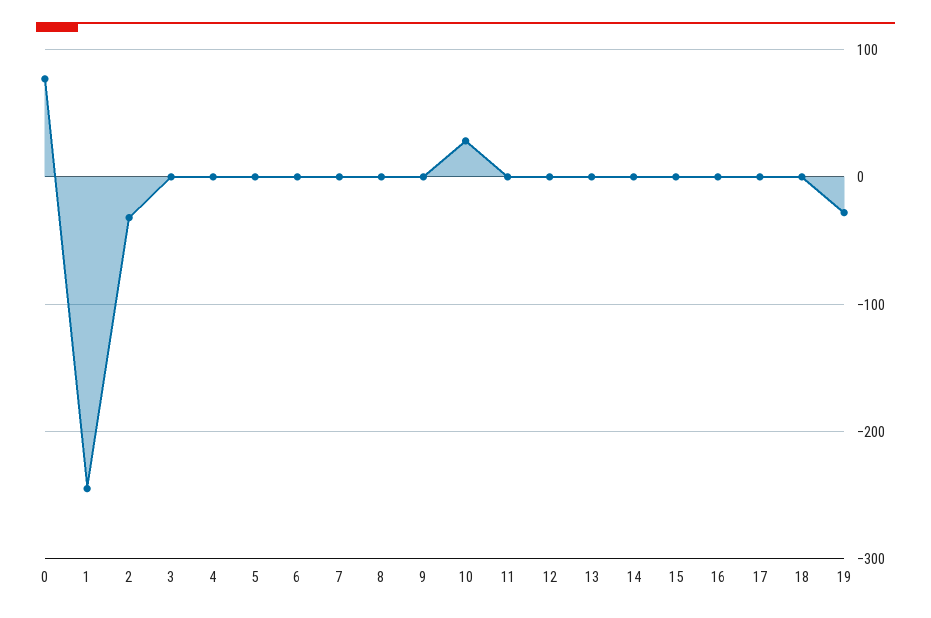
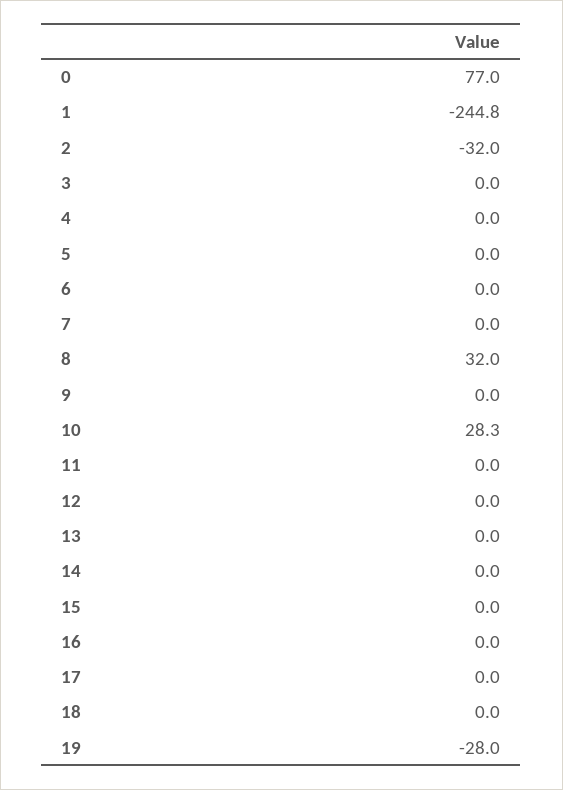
  {
    "0": 77,
    "1": -244.8,
    "2": -32,
    "3": 0,
    "4": 0,
    "5": 0,
    "6": 0,
    "7": 0,
-   "8": 0,
+   "8": 32,
    "9": 0,
    "10": 28.3,
    "11": 0,
    "12": 0,
    "13": 0,
    "14": 0,
    "15": 0,
    "16": 0,
    "17": 0,
    "18": 0,
    "19": -28
  }

